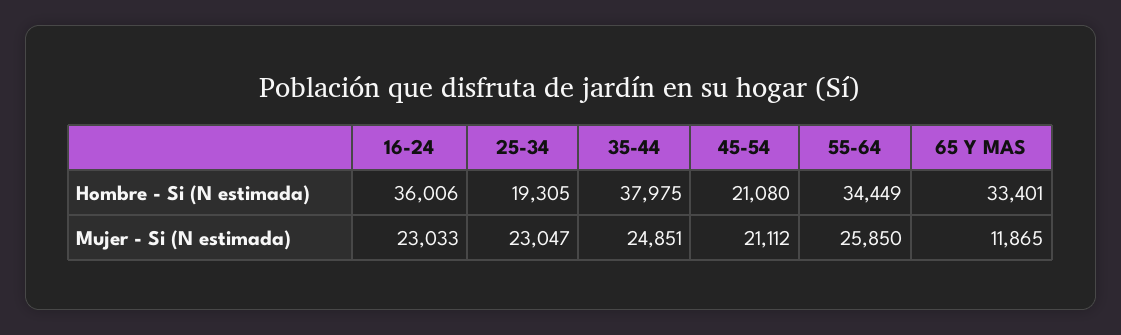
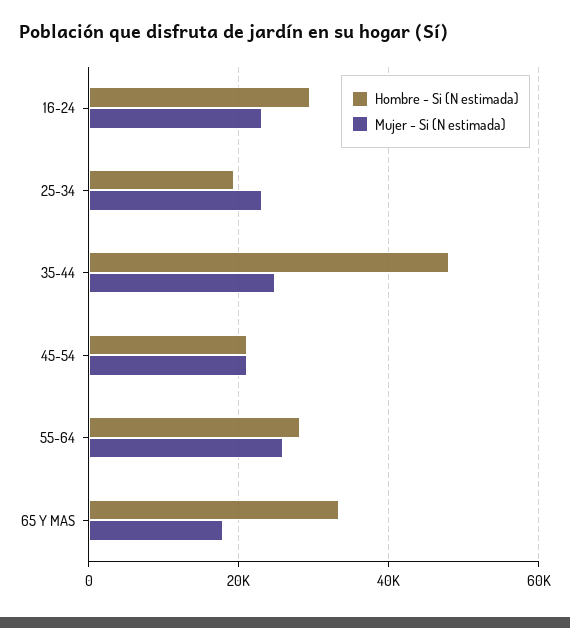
  {
    "Hombre - Si (N estimada)": {
-     "16-24": 36006,
+     "16-24": 30000,
      "25-34": 19305,
-     "35-44": 37975,
+     "35-44": 48000,
      "45-54": 21080,
-     "55-64": 34449,
+     "55-64": 28000,
      "65 Y MAS": 33401
    },
    "Mujer - Si (N estimada)": {
      "16-24": 23033,
      "25-34": 23047,
      "35-44": 24851,
      "45-54": 21112,
      "55-64": 25850,
-     "65 Y MAS": 11865
+     "65 Y MAS": 18000
    }
  }

